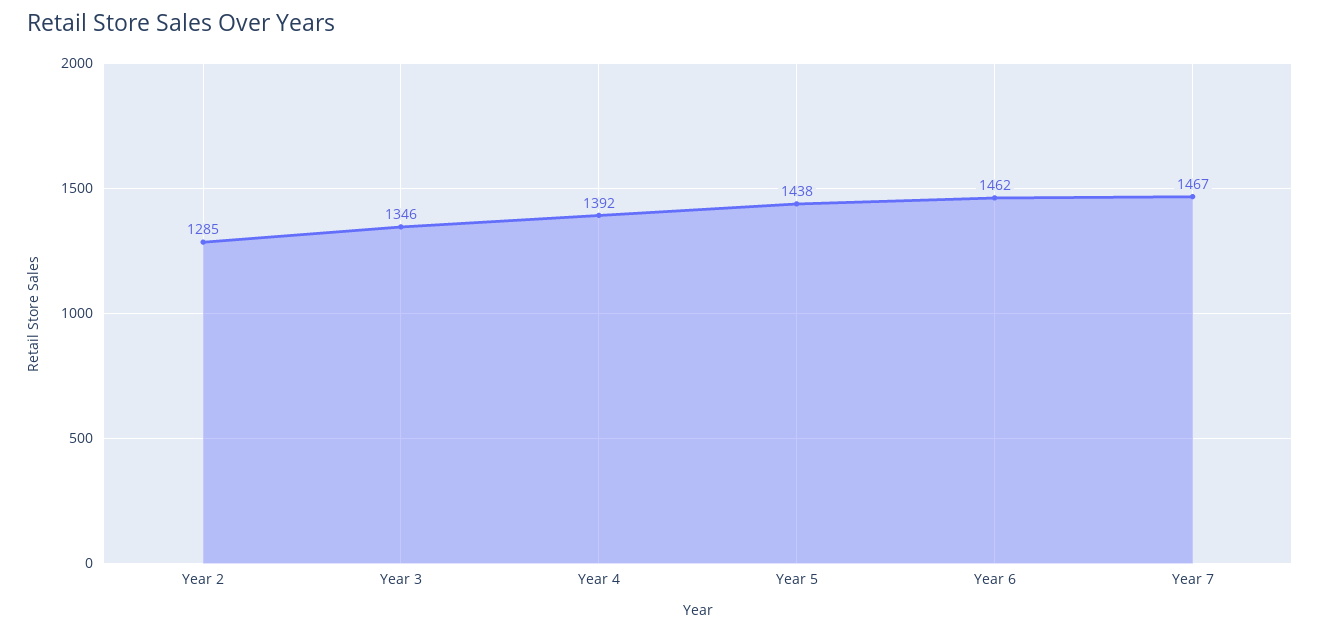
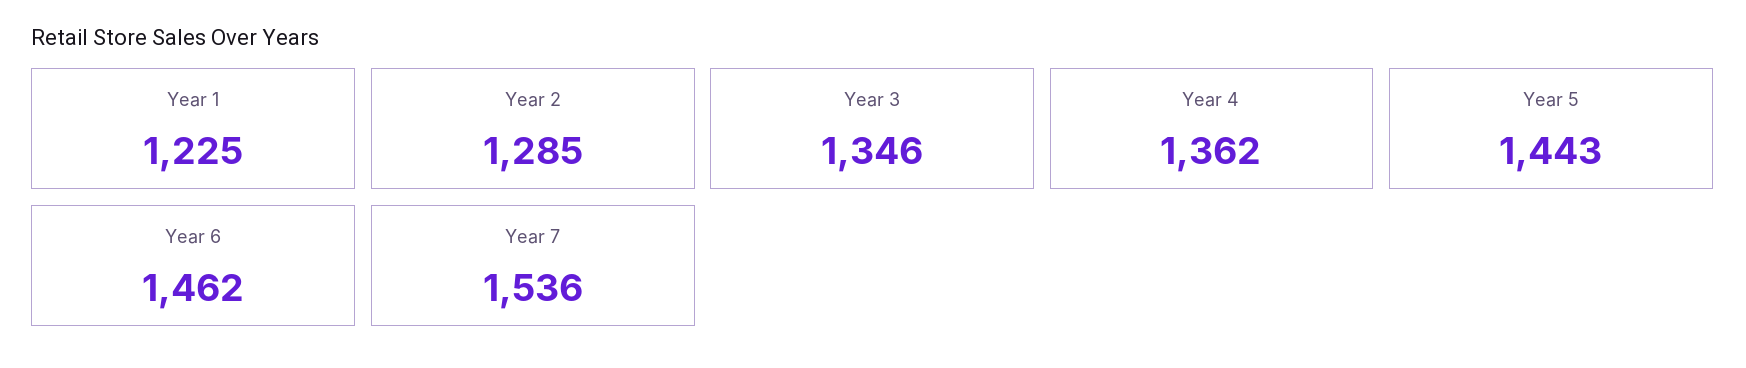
  {
    "Year 2": 1285,
    "Year 3": 1346,
-   "Year 4": 1392,
+   "Year 4": 1362,
-   "Year 5": 1438,
+   "Year 5": 1443,
    "Year 6": 1462,
-   "Year 7": 1467
+   "Year 7": 1536,
+   "Year 1": 1225
  }

